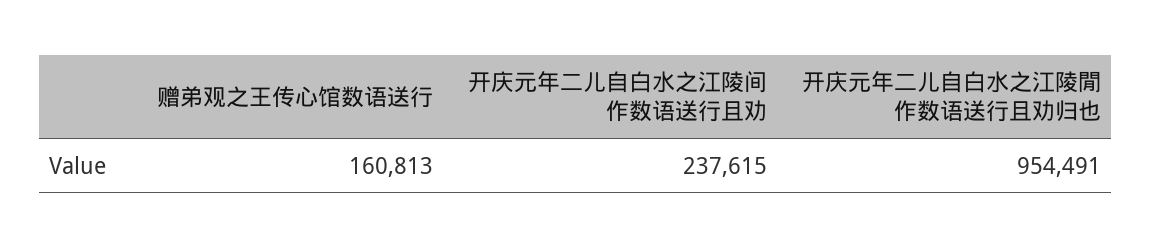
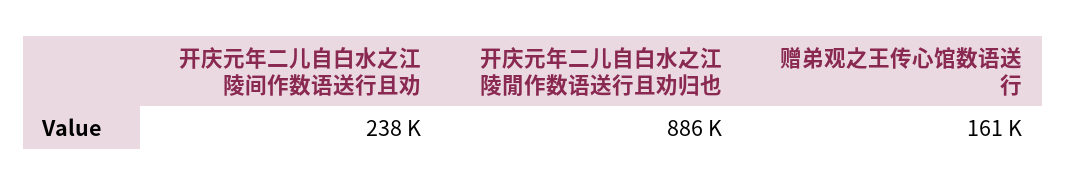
  {
    "赠弟观之王传心馆数语送行": 160813,
    "开庆元年二儿自白水之江陵间作数语送行且劝": 237615,
-   "开庆元年二儿自白水之江陵閒作数语送行且劝归也": 954491
+   "开庆元年二儿自白水之江陵閒作数语送行且劝归也": 886000
  }

